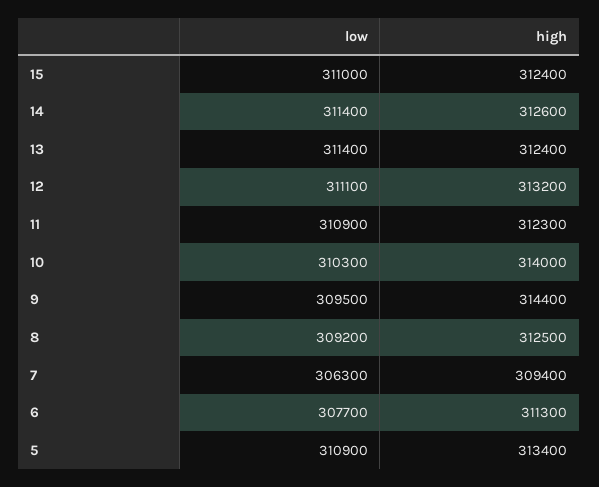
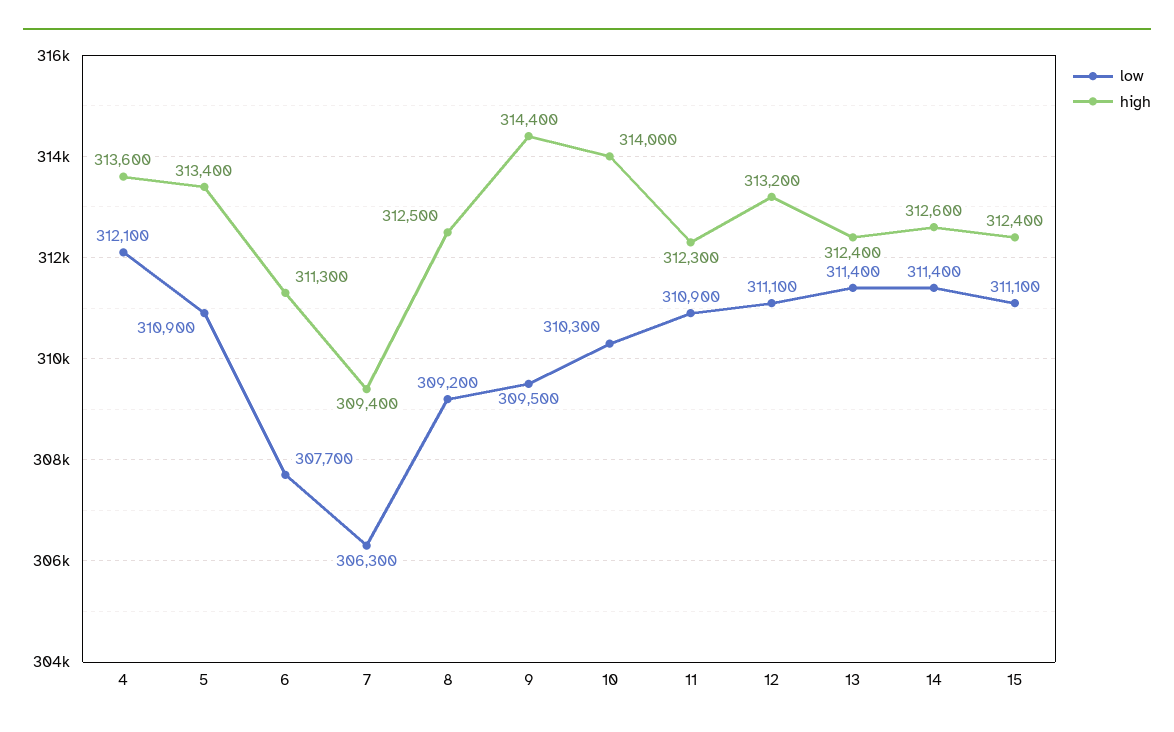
  {
    "low": {
-     "15": 311000,
+     "15": 311100,
      "14": 311400,
      "13": 311400,
      "12": 311100,
      "11": 310900,
      "10": 310300,
      "9": 309500,
      "8": 309200,
      "7": 306300,
      "6": 307700,
-     "5": 310900
+     "5": 310900,
+     "4": 312100
    },
    "high": {
      "15": 312400,
      "14": 312600,
      "13": 312400,
      "12": 313200,
      "11": 312300,
      "10": 314000,
      "9": 314400,
      "8": 312500,
      "7": 309400,
      "6": 311300,
-     "5": 313400
+     "5": 313400,
+     "4": 313600
    }
  }

